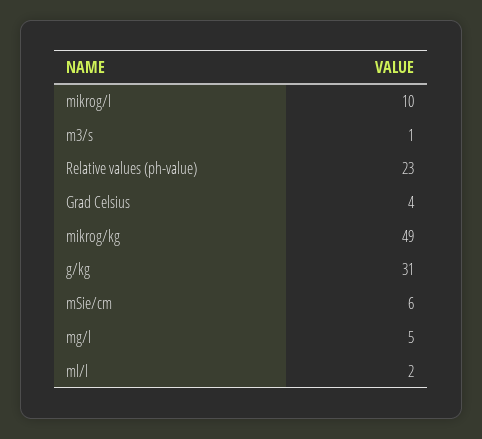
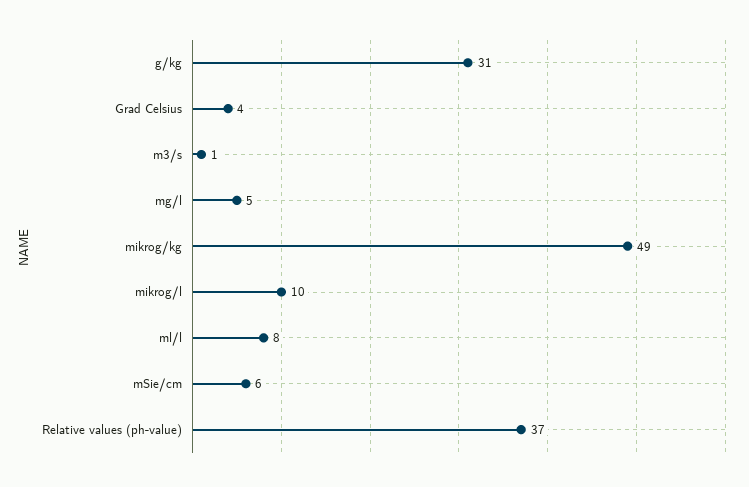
  {
    "mikrog/l": 10,
    "m3/s": 1,
-   "Relative values (ph-value)": 23,
+   "Relative values (ph-value)": 37,
    "Grad Celsius": 4,
    "mikrog/kg": 49,
    "g/kg": 31,
    "mSie/cm": 6,
    "mg/l": 5,
-   "ml/l": 2
+   "ml/l": 8
  }

